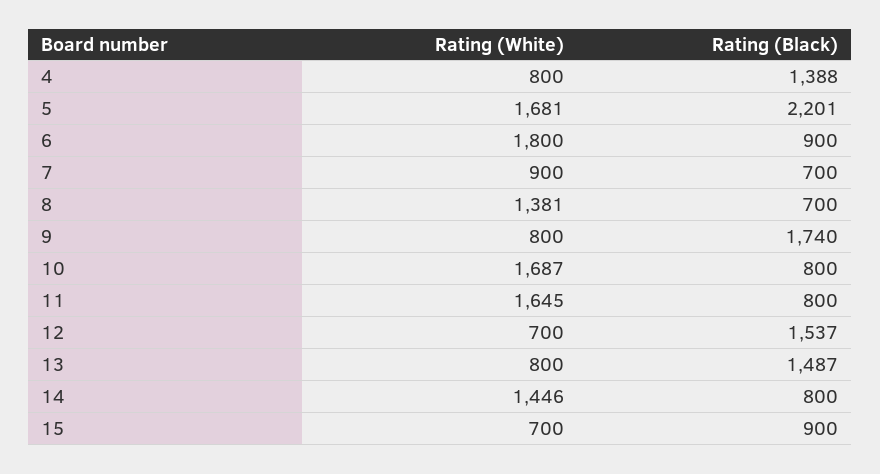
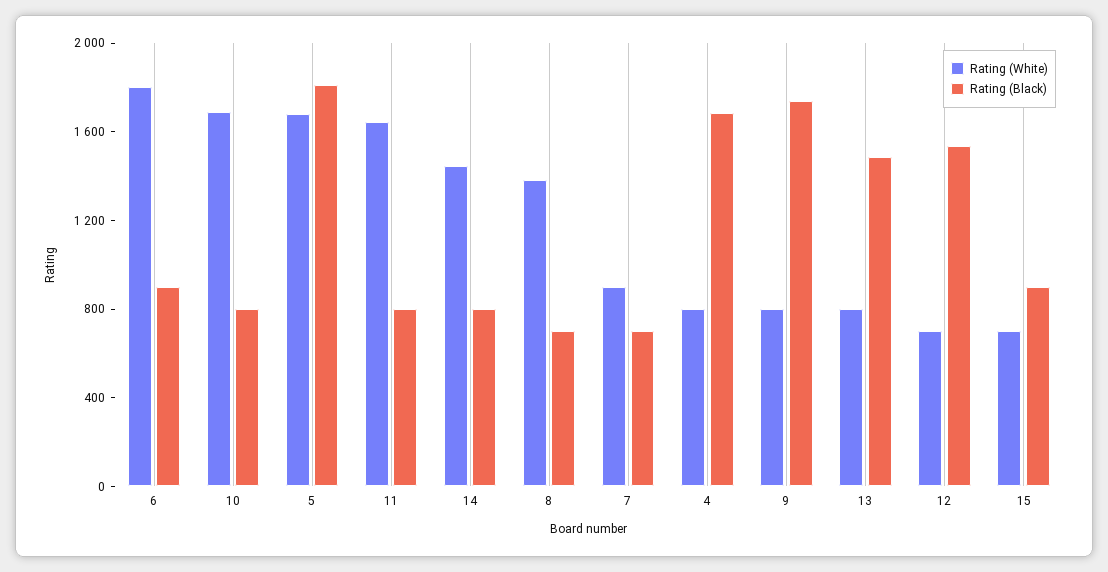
  {
    "Rating (White)": {
      "4": 800,
      "5": 1681,
      "6": 1800,
      "7": 900,
      "8": 1381,
      "9": 800,
      "10": 1687,
      "11": 1645,
      "12": 700,
      "13": 800,
      "14": 1446,
      "15": 700
    },
    "Rating (Black)": {
-     "4": 1388,
+     "4": 1700,
-     "5": 2201,
+     "5": 1800,
      "6": 900,
      "7": 700,
      "8": 700,
      "9": 1740,
      "10": 800,
      "11": 800,
      "12": 1537,
      "13": 1487,
      "14": 800,
      "15": 900
    }
  }

